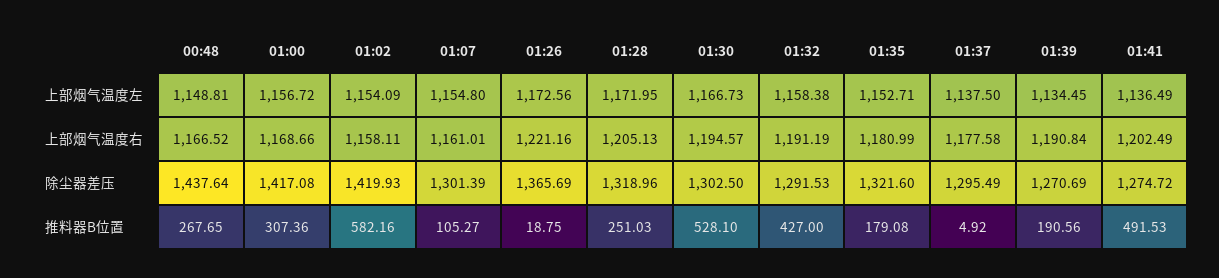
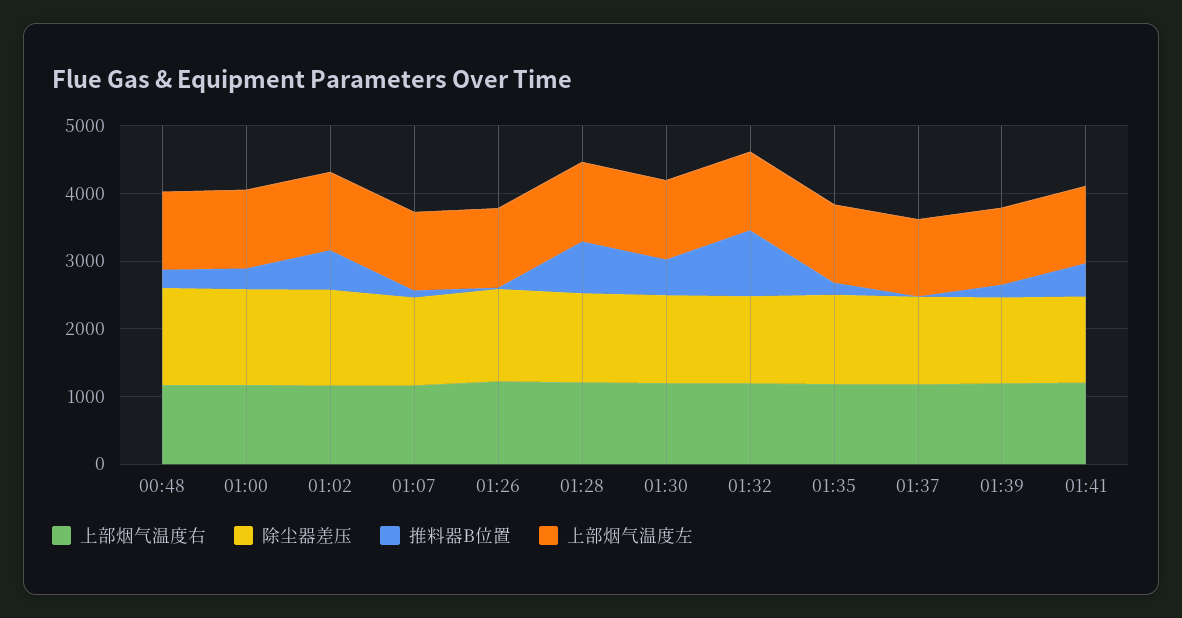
  {
    "上部烟气温度左": {
      "00:48": 1148.81,
      "01:00": 1156.72,
      "01:02": 1154.09,
      "01:07": 1154.8,
      "01:26": 1172.56,
      "01:28": 1171.95,
      "01:30": 1166.73,
      "01:32": 1158.38,
      "01:35": 1152.71,
      "01:37": 1137.5,
      "01:39": 1134.45,
      "01:41": 1136.49
    },
    "上部烟气温度右": {
      "00:48": 1166.52,
      "01:00": 1168.66,
      "01:02": 1158.11,
      "01:07": 1161.01,
      "01:26": 1221.16,
      "01:28": 1205.13,
      "01:30": 1194.57,
      "01:32": 1191.19,
      "01:35": 1180.99,
      "01:37": 1177.58,
      "01:39": 1190.84,
      "01:41": 1202.49
    },
    "除尘器差压": {
      "00:48": 1437.64,
      "01:00": 1417.08,
      "01:02": 1419.93,
      "01:07": 1301.39,
      "01:26": 1365.69,
      "01:28": 1318.96,
      "01:30": 1302.5,
      "01:32": 1291.53,
      "01:35": 1321.6,
      "01:37": 1295.49,
      "01:39": 1270.69,
      "01:41": 1274.72
    },
    "推料器B位置": {
      "00:48": 267.65,
      "01:00": 307.36,
      "01:02": 582.16,
      "01:07": 105.27,
      "01:26": 18.75,
-     "01:28": 251.03,
+     "01:28": 800,
      "01:30": 528.1,
-     "01:32": 427,
+     "01:32": 1000,
      "01:35": 179.08,
      "01:37": 4.92,
      "01:39": 190.56,
      "01:41": 491.53
    }
  }

